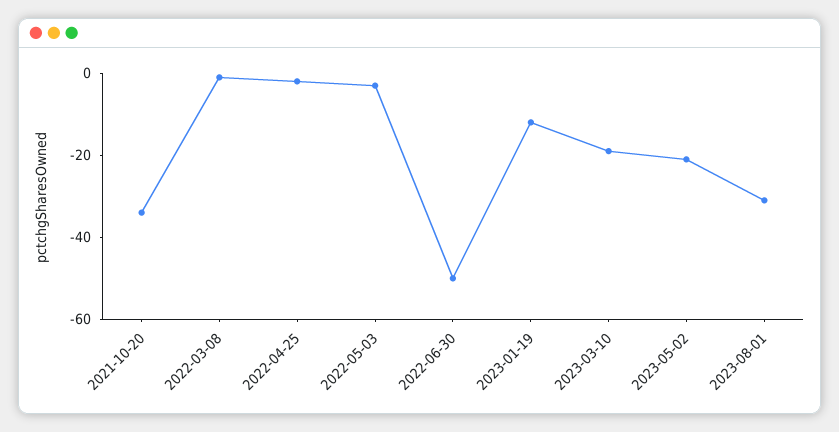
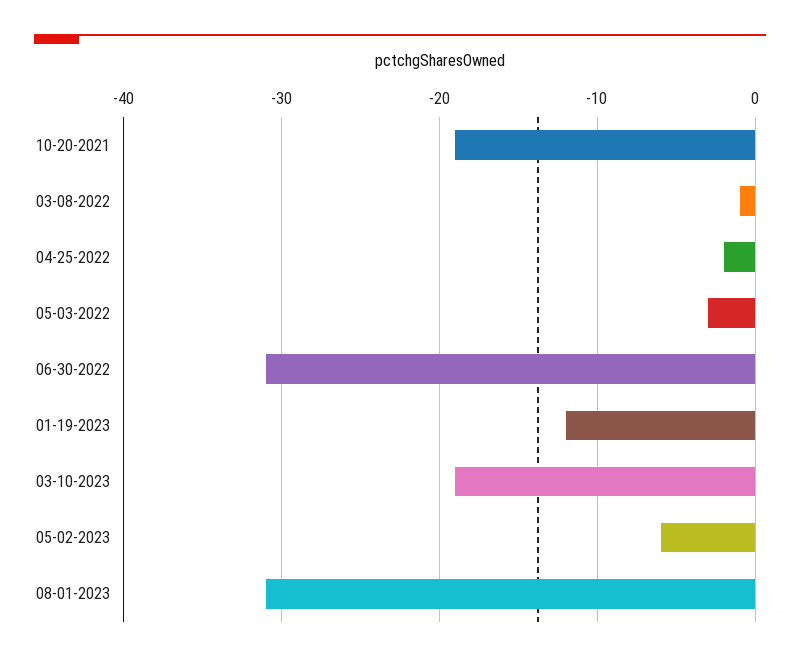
  {
-   "2021-10-20": -35,
+   "2021-10-20": -19,
    "2022-03-08": -1,
    "2022-04-25": -2,
    "2022-05-03": -3,
-   "2022-06-30": -50,
+   "2022-06-30": -31,
    "2023-01-19": -12,
    "2023-03-10": -19,
-   "2023-05-02": -20,
+   "2023-05-02": -6,
    "2023-08-01": -31
  }

